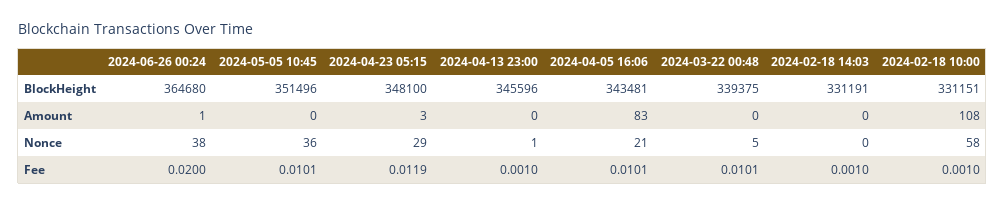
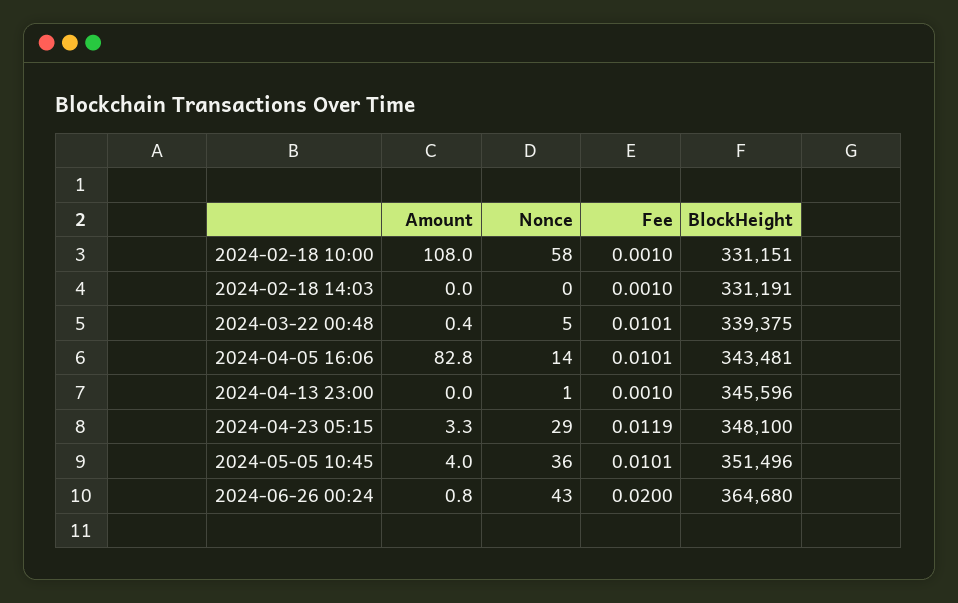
  {
    "2024-06-26 00:24": {
      "BlockHeight": 364680,
      "Amount": 0.8,
-     "Nonce": 38,
+     "Nonce": 43,
      "Fee": 0.02
    },
    "2024-05-05 10:45": {
      "BlockHeight": 351496,
-     "Amount": 0,
+     "Amount": 4,
      "Nonce": 36,
      "Fee": 0.0101
    },
    "2024-04-23 05:15": {
      "BlockHeight": 348100,
      "Amount": 3.3,
      "Nonce": 29,
      "Fee": 0.0119
    },
    "2024-04-13 23:00": {
      "BlockHeight": 345596,
      "Amount": 0,
      "Nonce": 1,
      "Fee": 0.001
    },
    "2024-04-05 16:06": {
      "BlockHeight": 343481,
      "Amount": 82.8,
-     "Nonce": 21,
+     "Nonce": 14,
      "Fee": 0.0101
    },
    "2024-03-22 00:48": {
      "BlockHeight": 339375,
      "Amount": 0.4,
      "Nonce": 5,
      "Fee": 0.0101
    },
    "2024-02-18 14:03": {
      "BlockHeight": 331191,
      "Amount": 0,
      "Nonce": 0,
      "Fee": 0.001
    },
    "2024-02-18 10:00": {
      "BlockHeight": 331151,
      "Amount": 108,
      "Nonce": 58,
      "Fee": 0.001
    }
  }

